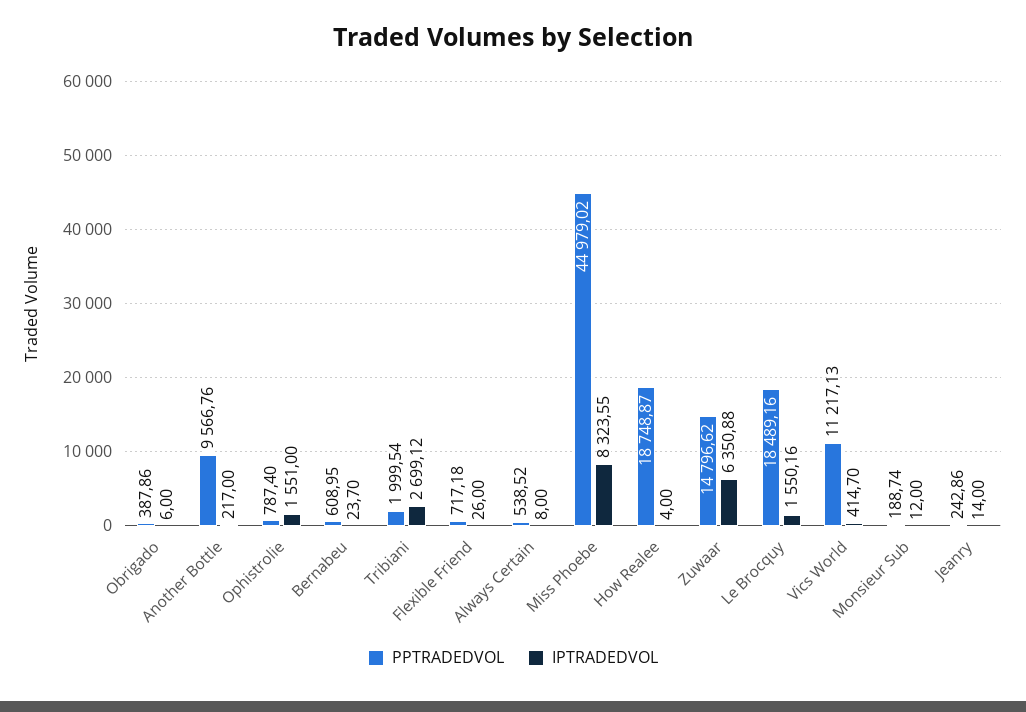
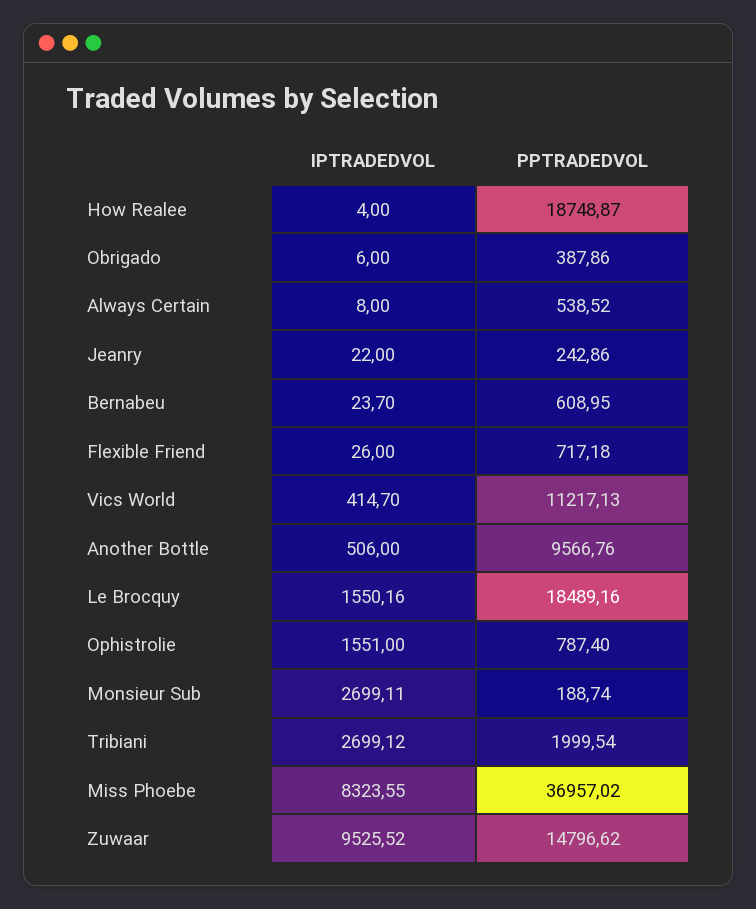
  {
    "PPTRADEDVOL": {
      "Obrigado": 387.86,
      "Another Bottle": 9566.76,
      "Ophistrolie": 787.4,
      "Bernabeu": 608.95,
      "Tribiani": 1999.54,
      "Flexible Friend": 717.18,
      "Always Certain": 538.52,
-     "Miss Phoebe": 44979.02,
+     "Miss Phoebe": 36957.02,
      "How Realee": 18748.87,
      "Zuwaar": 14796.62,
      "Le Brocquy": 18489.16,
      "Vics World": 11217.13,
      "Monsieur Sub": 188.74,
      "Jeanry": 242.86
    },
    "IPTRADEDVOL": {
      "Obrigado": 6,
-     "Another Bottle": 217,
+     "Another Bottle": 506,
      "Ophistrolie": 1551,
      "Bernabeu": 23.7,
      "Tribiani": 2699.12,
      "Flexible Friend": 26,
      "Always Certain": 8,
      "Miss Phoebe": 8323.55,
      "How Realee": 4,
-     "Zuwaar": 6350.88,
+     "Zuwaar": 9525.52,
      "Le Brocquy": 1550.16,
      "Vics World": 414.7,
-     "Monsieur Sub": 12,
+     "Monsieur Sub": 2699.11,
-     "Jeanry": 14
+     "Jeanry": 22
    }
  }

